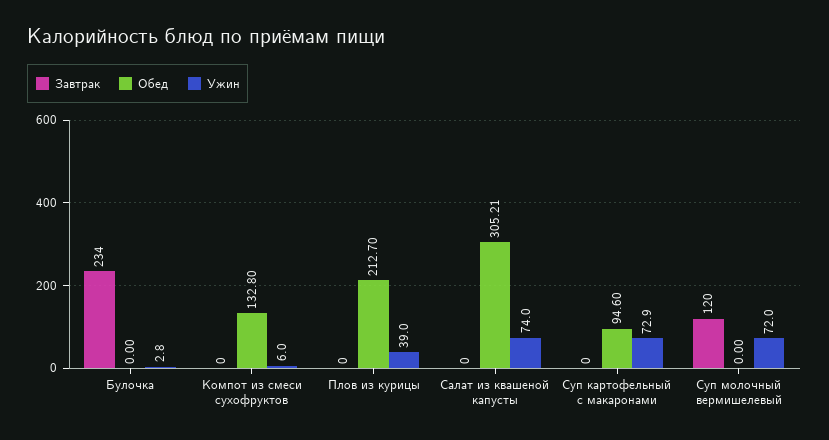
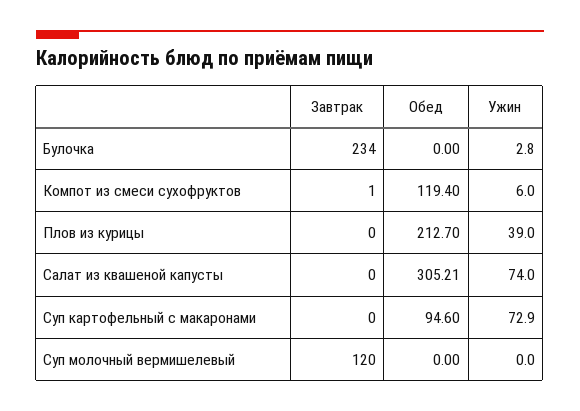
  {
    "Завтрак": {
      "Булочка": 234,
-     "Компот из смеси сухофруктов": 0,
+     "Компот из смеси сухофруктов": 1,
      "Плов из курицы": 0,
      "Салат из квашеной капусты": 0,
      "Суп картофельный с макаронами": 0,
      "Суп молочный вермишелевый": 120
    },
    "Обед": {
      "Булочка": 0,
-     "Компот из смеси сухофруктов": 132.8,
+     "Компот из смеси сухофруктов": 119.4,
      "Плов из курицы": 212.7,
      "Салат из квашеной капусты": 305.21,
      "Суп картофельный с макаронами": 94.6,
      "Суп молочный вермишелевый": 0
    },
    "Ужин": {
      "Булочка": 2.8,
      "Компот из смеси сухофруктов": 6,
      "Плов из курицы": 39,
      "Салат из квашеной капусты": 74,
      "Суп картофельный с макаронами": 72.9,
-     "Суп молочный вермишелевый": 72
+     "Суп молочный вермишелевый": 0
    }
  }

